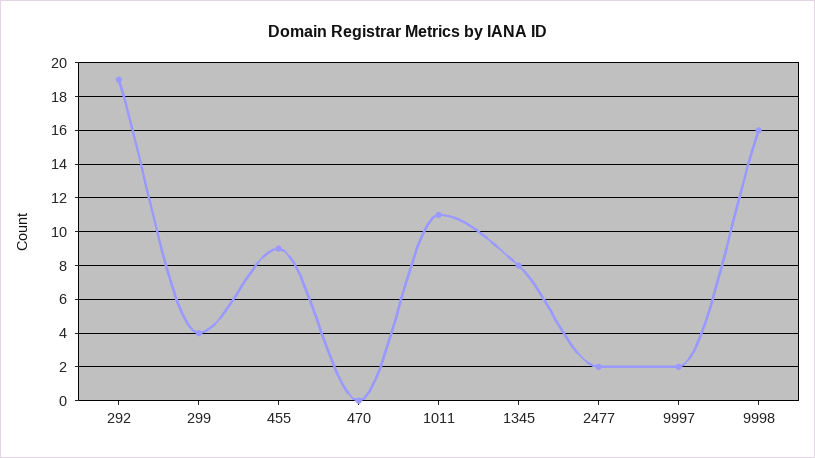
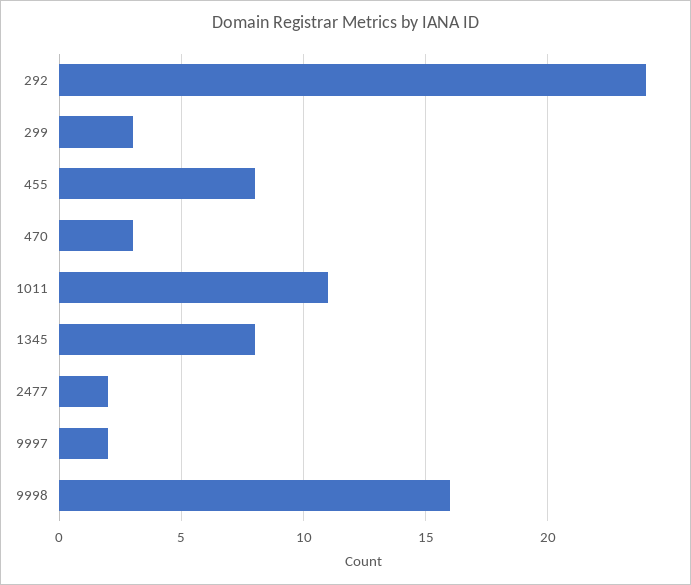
  {
-   "292": 19,
+   "292": 24,
-   "299": 4,
+   "299": 3,
-   "455": 9,
+   "455": 8,
-   "470": 0,
+   "470": 3,
    "1011": 11,
    "1345": 8,
    "2477": 2,
    "9997": 2,
    "9998": 16
  }

